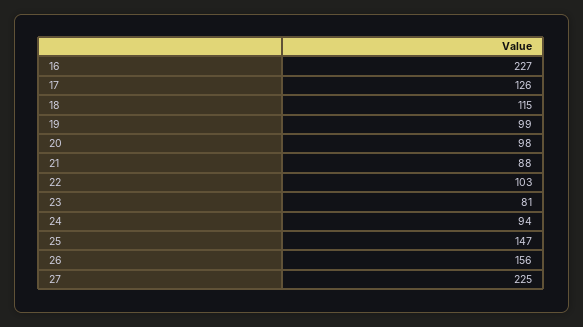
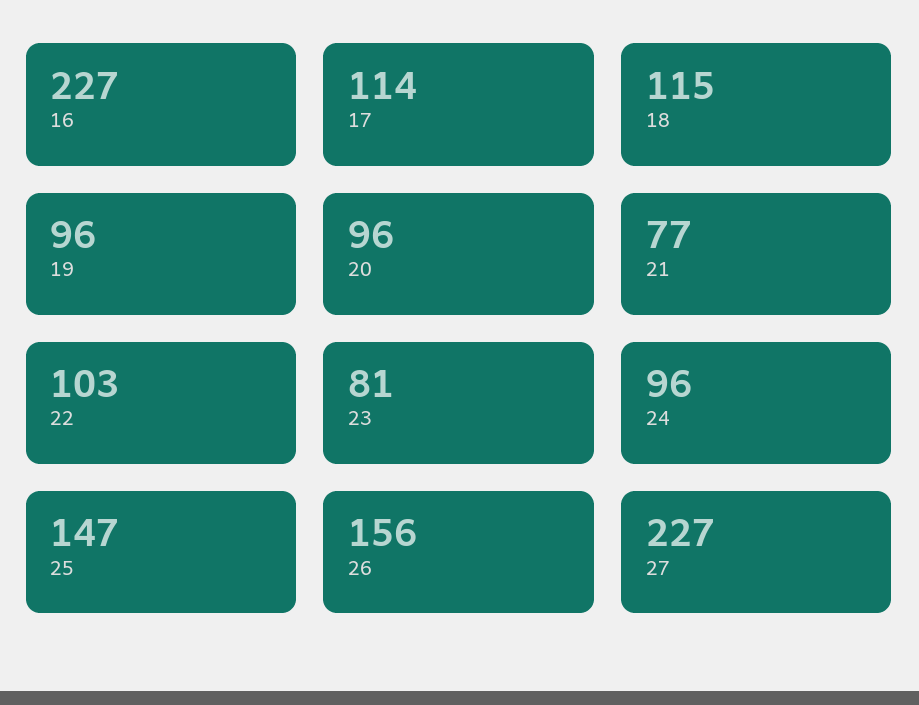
  {
    "16": 227,
-   "17": 126,
+   "17": 114,
    "18": 115,
-   "19": 99,
+   "19": 96,
-   "20": 98,
+   "20": 96,
-   "21": 88,
+   "21": 77,
    "22": 103,
    "23": 81,
-   "24": 94,
+   "24": 96,
    "25": 147,
    "26": 156,
-   "27": 225
+   "27": 227
  }

